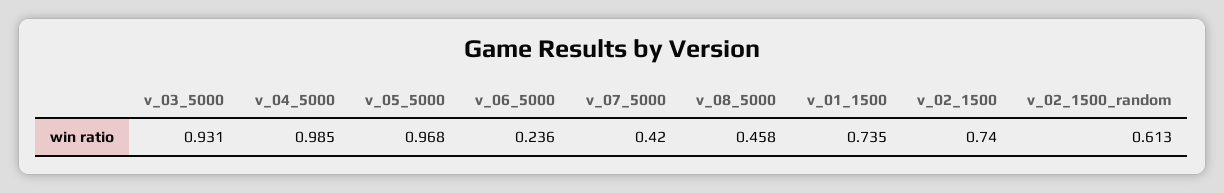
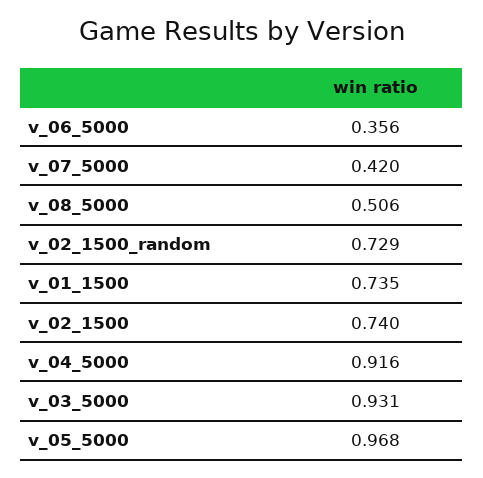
  {
    "v_03_5000": 0.931,
-   "v_04_5000": 0.985,
+   "v_04_5000": 0.916,
    "v_05_5000": 0.968,
-   "v_06_5000": 0.236,
+   "v_06_5000": 0.356,
    "v_07_5000": 0.42,
-   "v_08_5000": 0.458,
+   "v_08_5000": 0.506,
    "v_01_1500": 0.735,
    "v_02_1500": 0.74,
-   "v_02_1500_random": 0.613
+   "v_02_1500_random": 0.729
  }

